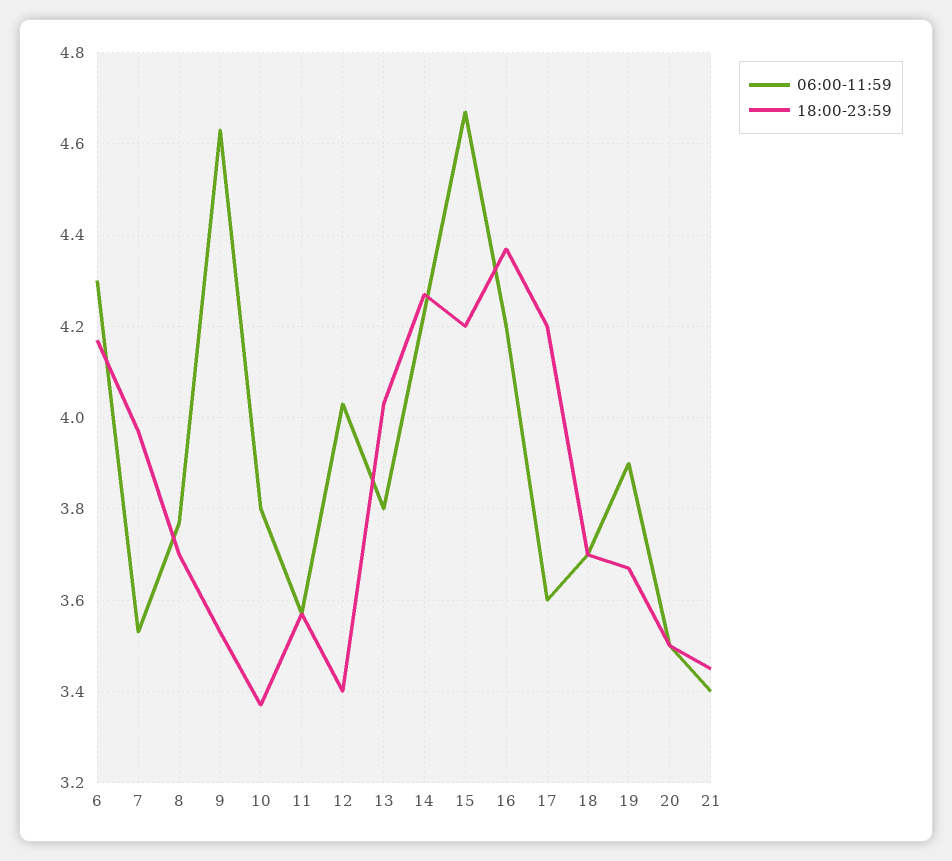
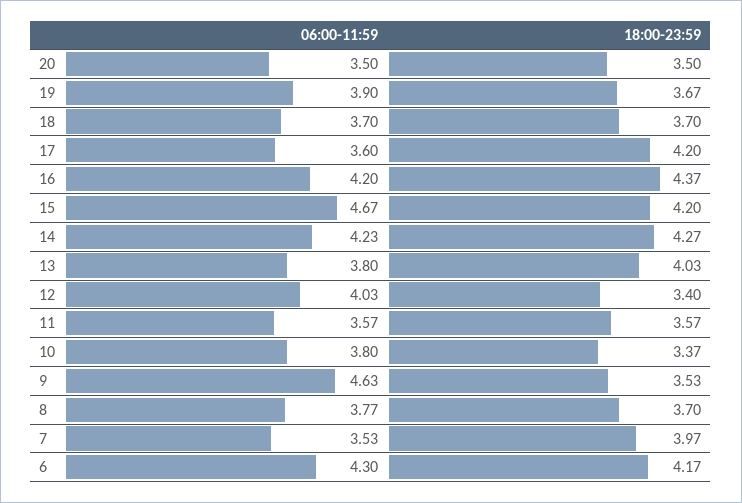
  {
    "06:00-11:59": {
      "6": 4.3,
      "7": 3.53,
      "8": 3.77,
      "9": 4.63,
      "10": 3.8,
      "11": 3.57,
      "12": 4.03,
      "13": 3.8,
      "14": 4.23,
      "15": 4.67,
      "16": 4.2,
      "17": 3.6,
      "18": 3.7,
      "19": 3.9,
-     "20": 3.5,
+     "20": 3.5
-     "21": 3.4
    },
    "18:00-23:59": {
      "6": 4.17,
      "7": 3.97,
      "8": 3.7,
      "9": 3.53,
      "10": 3.37,
      "11": 3.57,
      "12": 3.4,
      "13": 4.03,
      "14": 4.27,
      "15": 4.2,
      "16": 4.37,
      "17": 4.2,
      "18": 3.7,
      "19": 3.67,
-     "20": 3.5,
+     "20": 3.5
-     "21": 3.45
    }
  }

